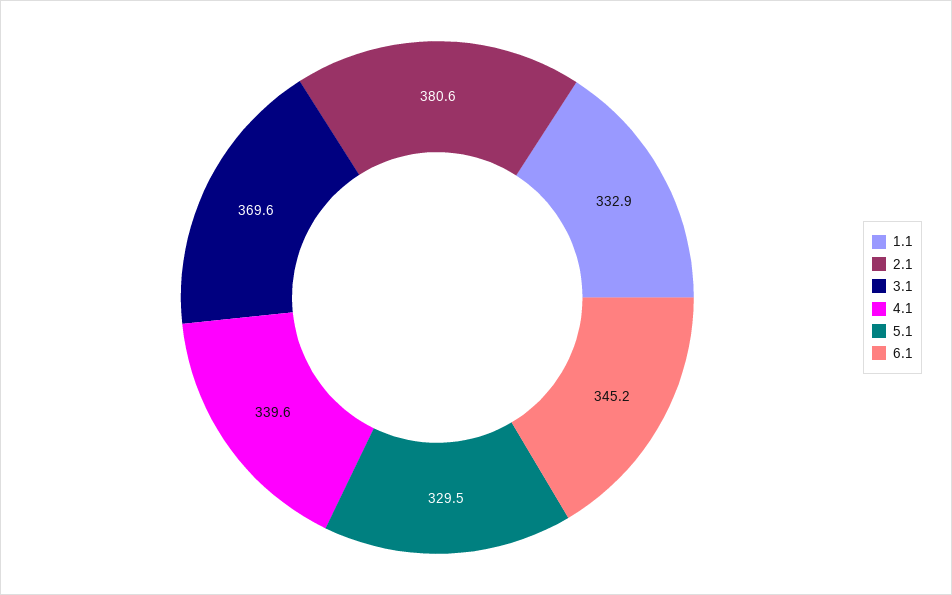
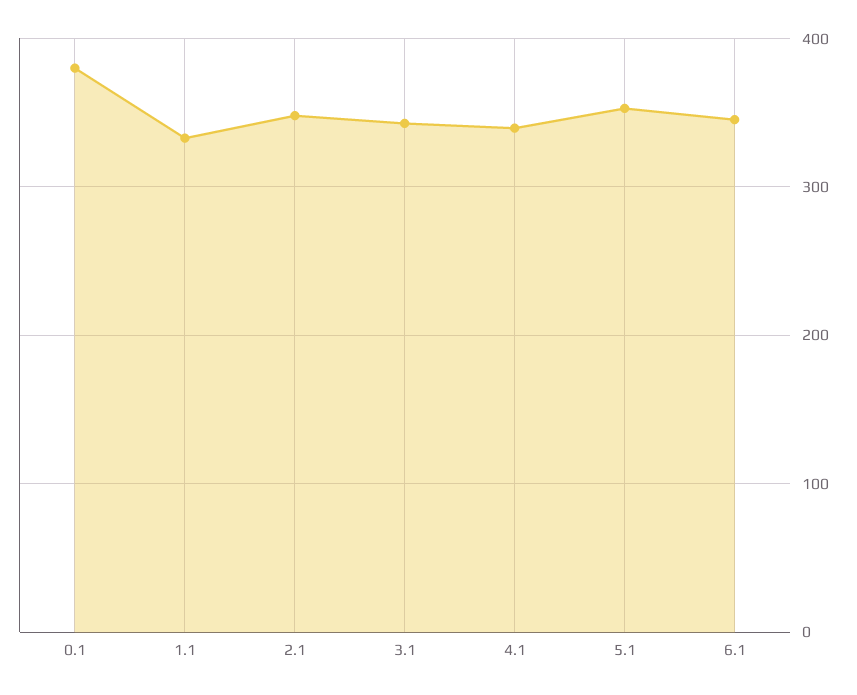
  {
    "1.1": 332.9,
-   "2.1": 380.6,
+   "2.1": 350,
-   "3.1": 369.6,
+   "3.1": 340,
    "4.1": 339.6,
-   "5.1": 329.5,
+   "5.1": 350,
-   "6.1": 345.2
+   "6.1": 345.2,
+   "0.1": 380
  }

